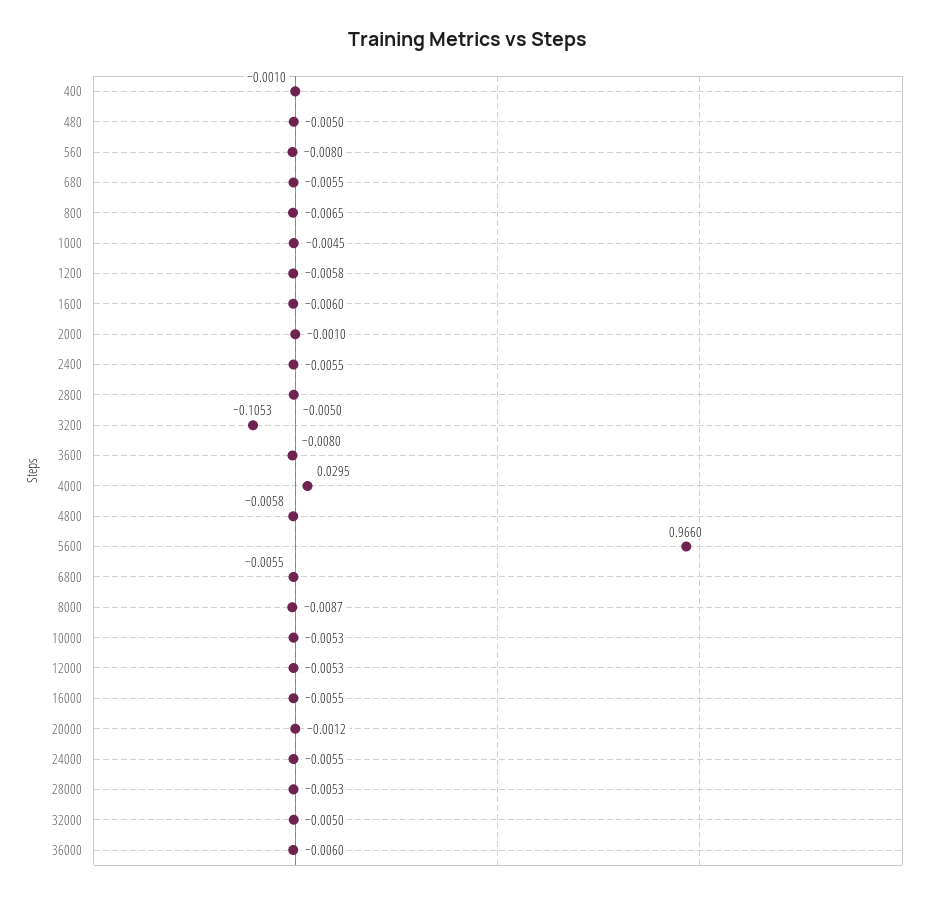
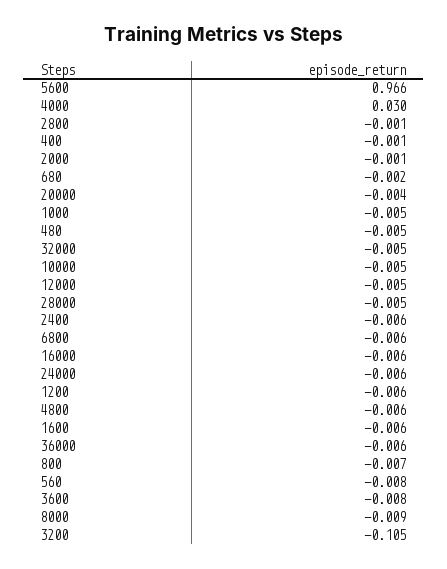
  {
    "400": -0.001,
    "480": -0.005,
    "560": -0.008,
-   "680": -0.0055,
+   "680": -0.002,
    "800": -0.0065,
    "1000": -0.0045,
    "1200": -0.0058,
    "1600": -0.006,
    "2000": -0.001,
    "2400": -0.0055,
-   "2800": -0.005,
+   "2800": -0.001,
    "3200": -0.1053,
    "3600": -0.008,
    "4000": 0.0295,
    "4800": -0.0058,
    "5600": 0.966,
    "6800": -0.0055,
    "8000": -0.0087,
    "10000": -0.0053,
    "12000": -0.0053,
    "16000": -0.0055,
-   "20000": -0.0012,
+   "20000": -0.004,
    "24000": -0.0055,
    "28000": -0.0053,
    "32000": -0.005,
    "36000": -0.006
  }

